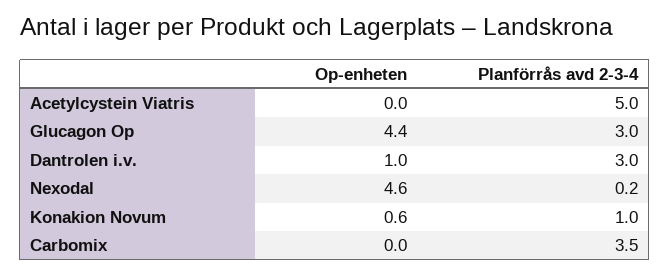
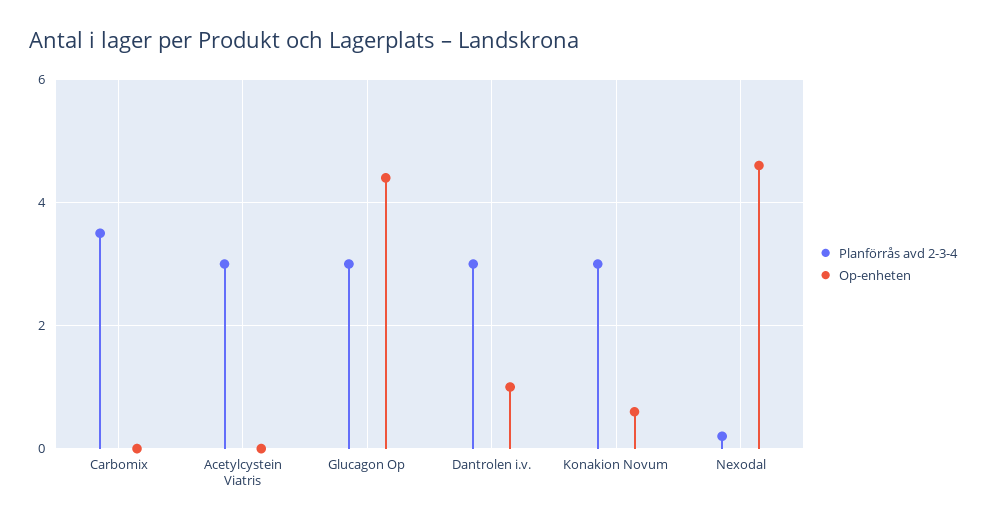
  {
    "Op-enheten": {
      "Acetylcystein Viatris": 0,
      "Glucagon Op": 4.4,
      "Dantrolen i.v.": 1,
      "Nexodal": 4.6,
      "Konakion Novum": 0.6,
      "Carbomix": 0
    },
    "Planförrås avd 2-3-4": {
-     "Acetylcystein Viatris": 5,
+     "Acetylcystein Viatris": 3,
      "Glucagon Op": 3,
      "Dantrolen i.v.": 3,
      "Nexodal": 0.2,
-     "Konakion Novum": 1,
+     "Konakion Novum": 3,
      "Carbomix": 3.5
    }
  }

